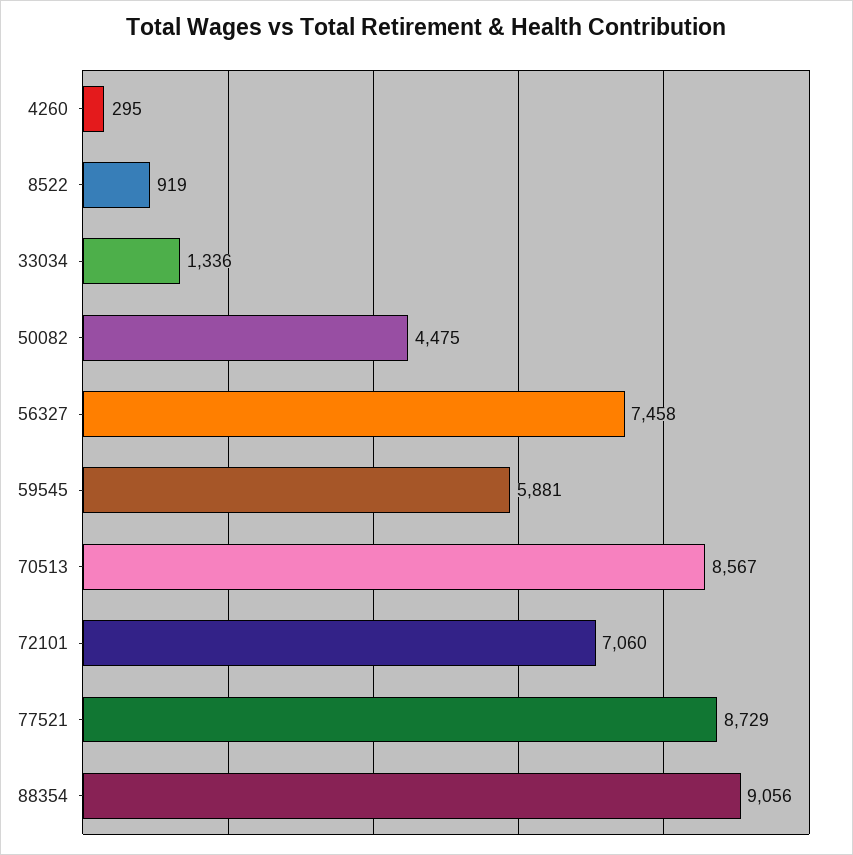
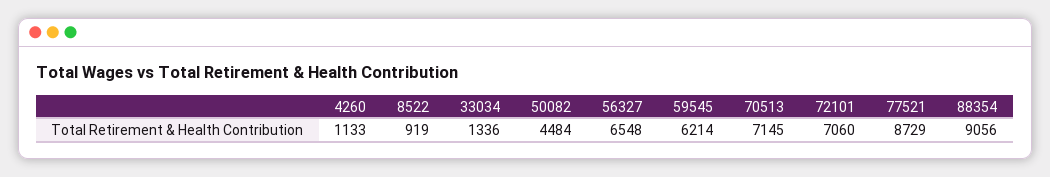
  {
-   "4260": 295,
+   "4260": 1133,
    "8522": 919,
    "33034": 1336,
-   "50082": 4475,
+   "50082": 4484,
-   "56327": 7458,
+   "56327": 6548,
-   "59545": 5881,
+   "59545": 6214,
-   "70513": 8567,
+   "70513": 7145,
    "72101": 7060,
    "77521": 8729,
    "88354": 9056
  }

